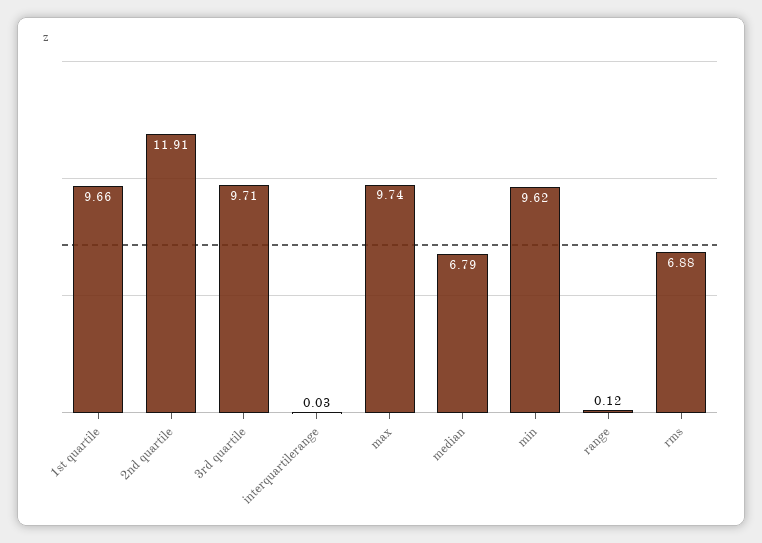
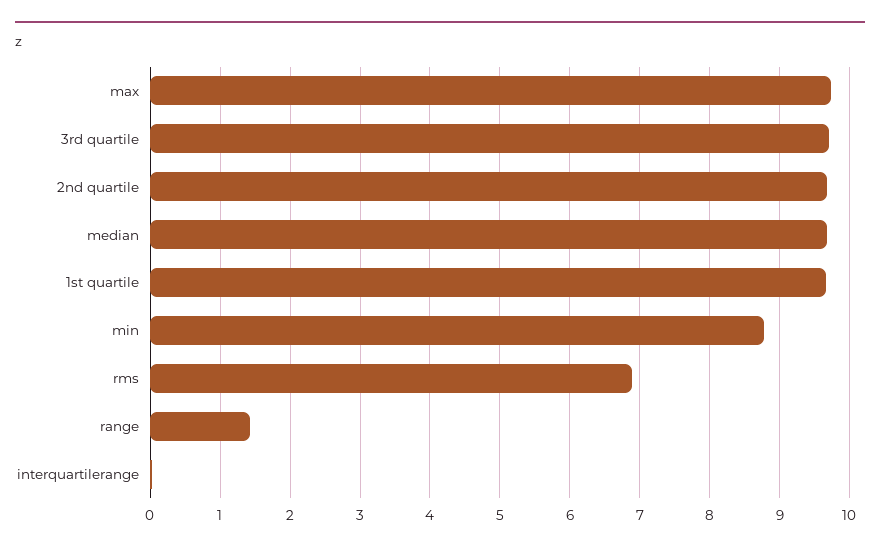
  {
    "1st quartile": 9.66,
-   "2nd quartile": 11.91,
+   "2nd quartile": 9.7,
    "3rd quartile": 9.71,
    "interquartilerange": 0.03,
    "max": 9.74,
-   "median": 6.79,
+   "median": 9.7,
-   "min": 9.62,
+   "min": 8.8,
-   "range": 0.12,
+   "range": 1.4,
    "rms": 6.88
  }

